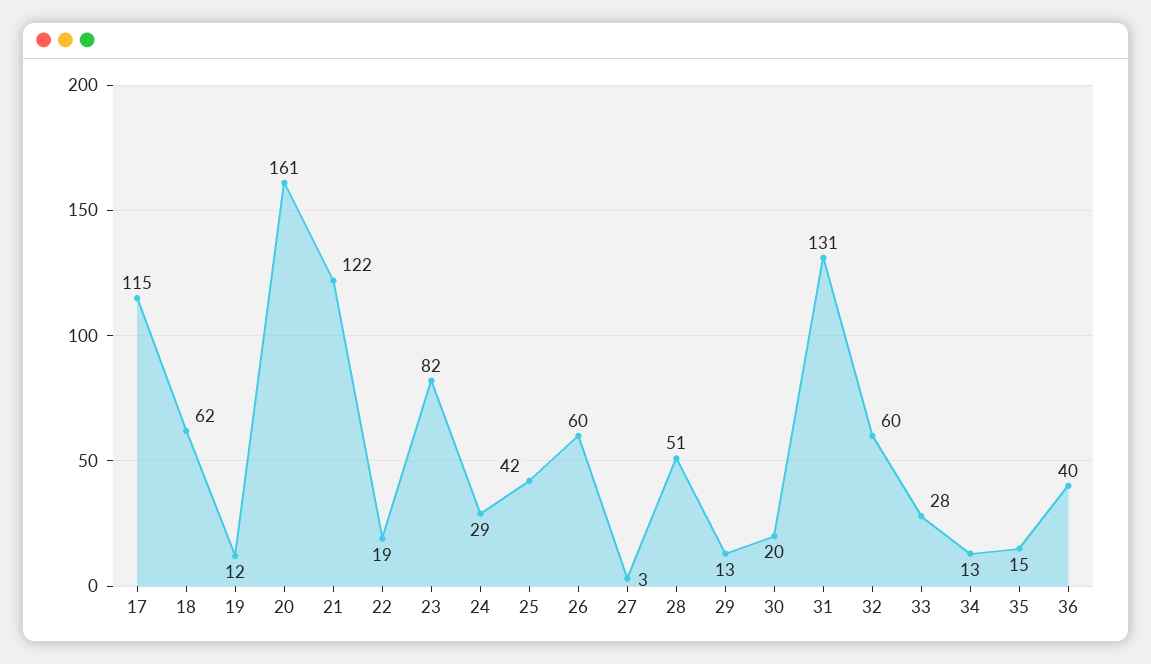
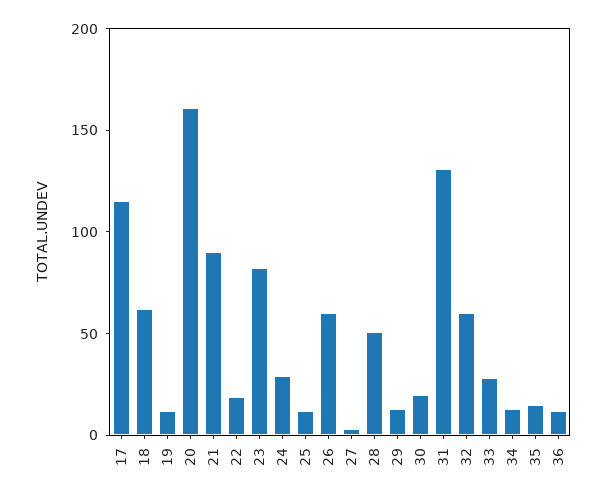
  {
    "17": 115,
    "18": 62,
    "19": 12,
    "20": 161,
-   "21": 122,
+   "21": 90,
    "22": 19,
    "23": 82,
    "24": 29,
-   "25": 42,
+   "25": 10,
    "26": 60,
    "27": 3,
    "28": 51,
    "29": 13,
    "30": 20,
    "31": 131,
    "32": 60,
    "33": 28,
    "34": 13,
    "35": 15,
-   "36": 40
+   "36": 10
  }

